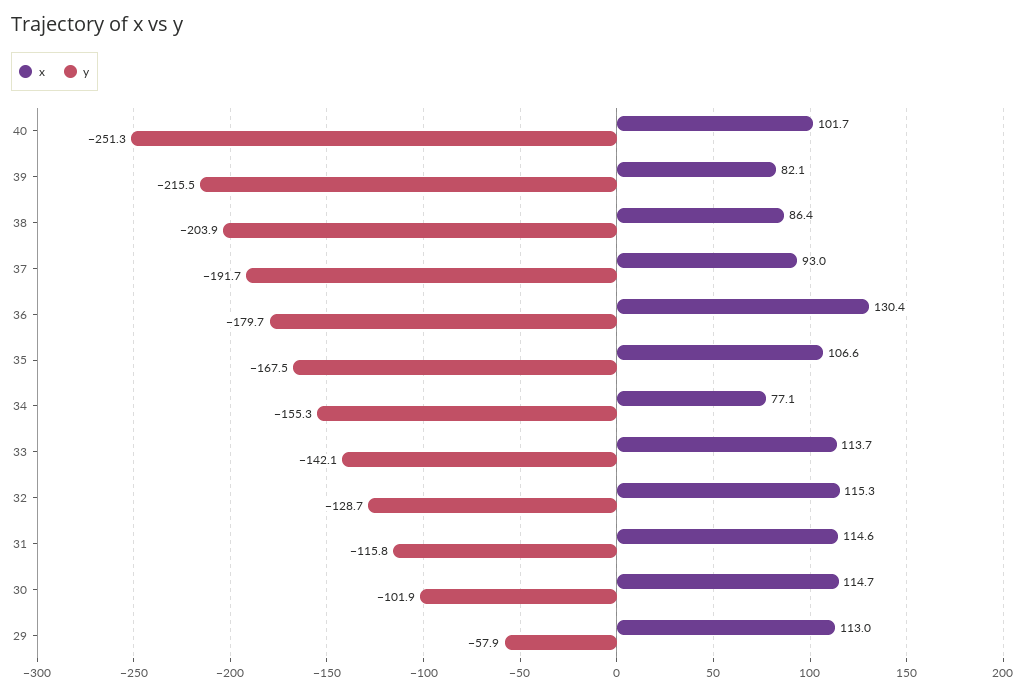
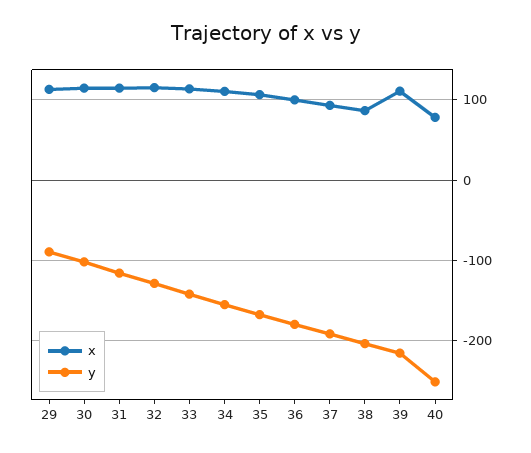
  {
    "x": {
-     "40": 101.7,
+     "40": 80,
-     "39": 82.1,
+     "39": 110,
      "38": 86.4,
      "37": 93,
-     "36": 130.4,
+     "36": 100,
      "35": 106.6,
-     "34": 77.1,
+     "34": 110,
      "33": 113.7,
      "32": 115.3,
      "31": 114.6,
      "30": 114.7,
      "29": 113
    },
    "y": {
      "40": -251.3,
      "39": -215.5,
      "38": -203.9,
      "37": -191.7,
      "36": -179.7,
      "35": -167.5,
      "34": -155.3,
      "33": -142.1,
      "32": -128.7,
      "31": -115.8,
      "30": -101.9,
-     "29": -57.9
+     "29": -90
    }
  }

